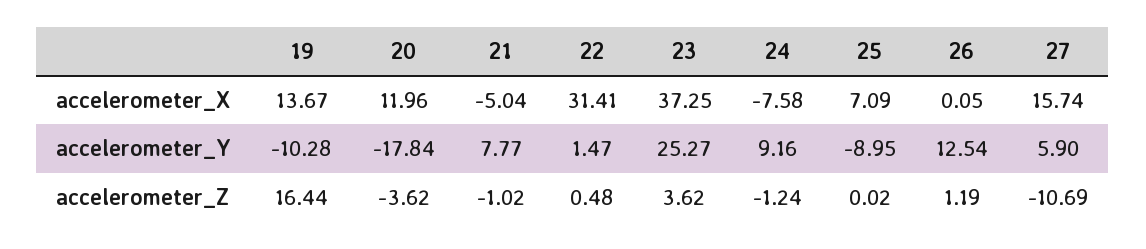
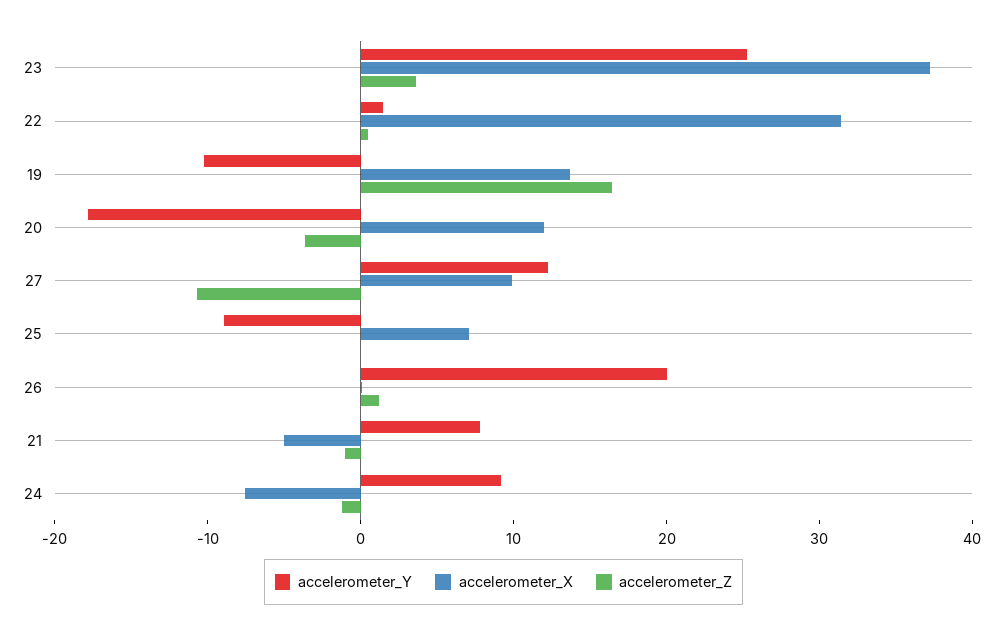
  {
    "accelerometer_X": {
      "19": 13.67,
      "20": 11.96,
      "21": -5.04,
      "22": 31.41,
      "23": 37.25,
      "24": -7.58,
      "25": 7.09,
      "26": 0.05,
-     "27": 15.74
+     "27": 10
    },
    "accelerometer_Y": {
      "19": -10.28,
      "20": -17.84,
      "21": 7.77,
      "22": 1.47,
      "23": 25.27,
      "24": 9.16,
      "25": -8.95,
-     "26": 12.54,
+     "26": 20,
-     "27": 5.9
+     "27": 12
    },
    "accelerometer_Z": {
      "19": 16.44,
      "20": -3.62,
      "21": -1.02,
      "22": 0.48,
      "23": 3.62,
      "24": -1.24,
      "25": 0.02,
      "26": 1.19,
      "27": -10.69
    }
  }

